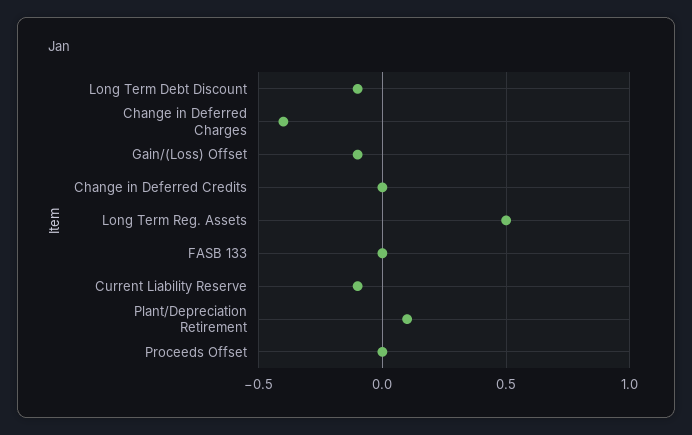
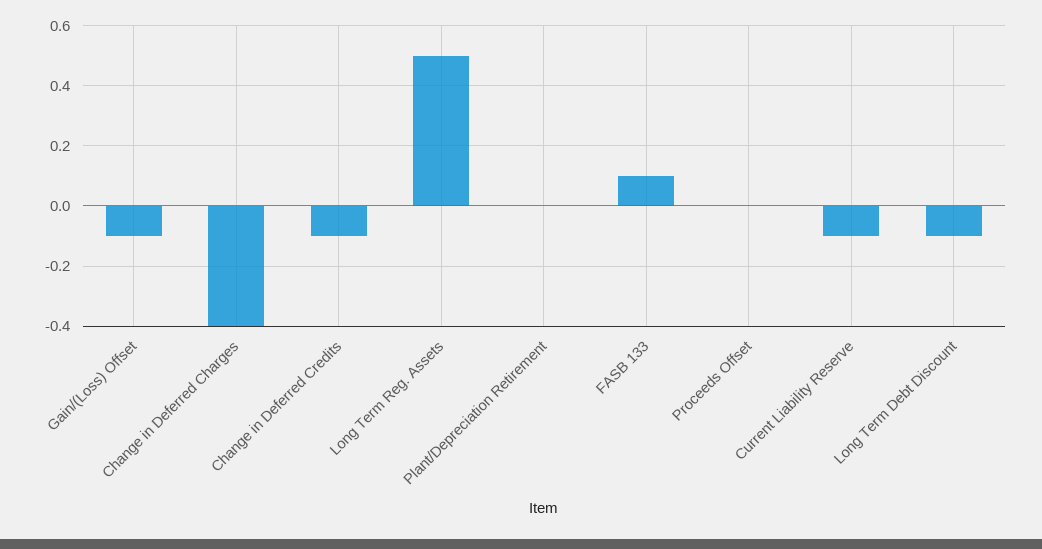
  {
    "Long Term Debt Discount": -0.1,
    "Change in Deferred Charges": -0.4,
    "Gain/(Loss) Offset": -0.1,
-   "Change in Deferred Credits": 0,
+   "Change in Deferred Credits": -0.1,
    "Long Term Reg. Assets": 0.5,
-   "FASB 133": 0,
+   "FASB 133": 0.1,
    "Current Liability Reserve": -0.1,
-   "Plant/Depreciation Retirement": 0.1,
+   "Plant/Depreciation Retirement": 0,
    "Proceeds Offset": 0
  }

